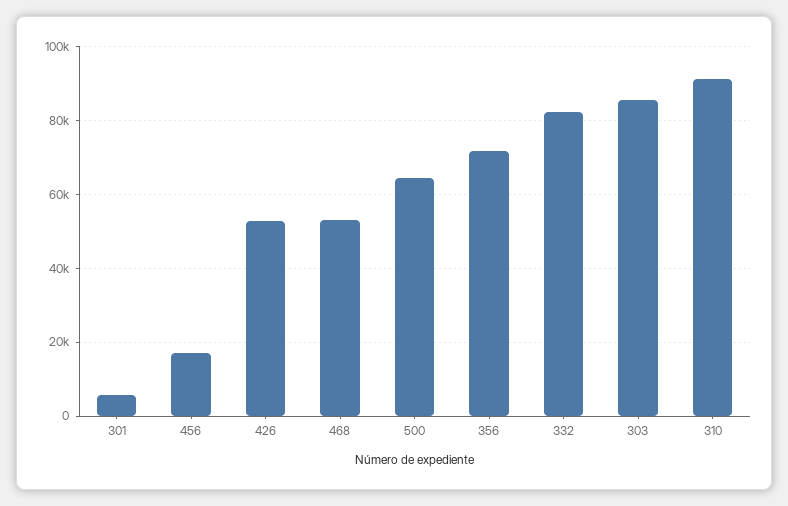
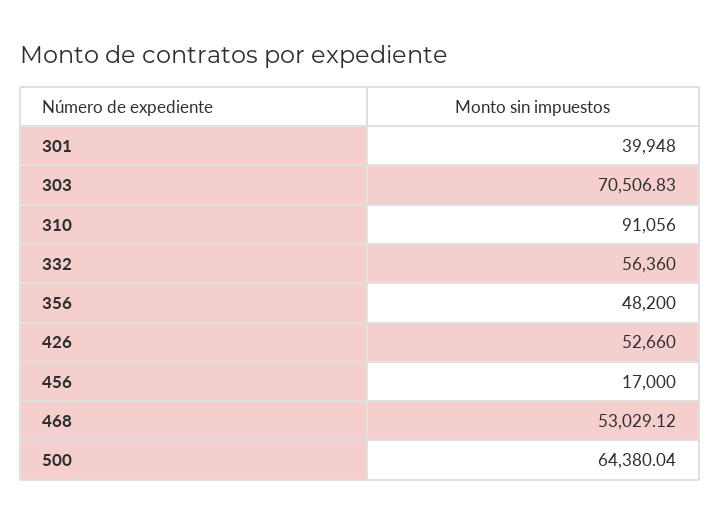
  {
-   "301": 6000,
+   "301": 39948,
    "456": 17000,
    "426": 52660,
    "468": 53029.12,
    "500": 64380.04,
-   "356": 72000,
+   "356": 48200,
-   "332": 82000,
+   "332": 56360,
-   "303": 86000,
+   "303": 70506.83,
    "310": 91056
  }

